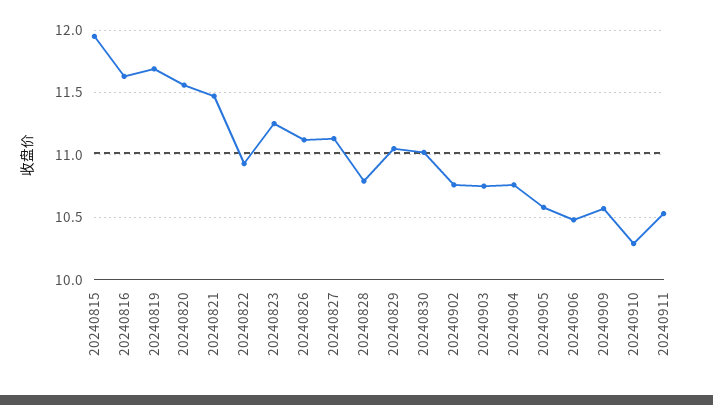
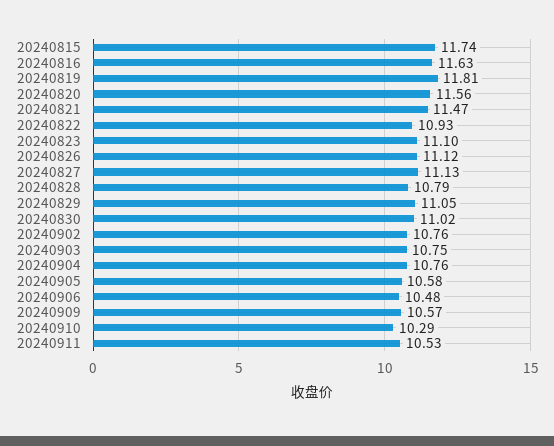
  {
-   "20240815": 11.95,
+   "20240815": 11.74,
    "20240816": 11.63,
-   "20240819": 11.7,
+   "20240819": 11.81,
    "20240820": 11.56,
    "20240821": 11.47,
    "20240822": 10.93,
-   "20240823": 11.25,
+   "20240823": 11.1,
    "20240826": 11.12,
    "20240827": 11.13,
    "20240828": 10.79,
    "20240829": 11.05,
    "20240830": 11.02,
    "20240902": 10.76,
    "20240903": 10.75,
    "20240904": 10.76,
    "20240905": 10.58,
    "20240906": 10.48,
    "20240909": 10.57,
    "20240910": 10.29,
    "20240911": 10.53
  }

